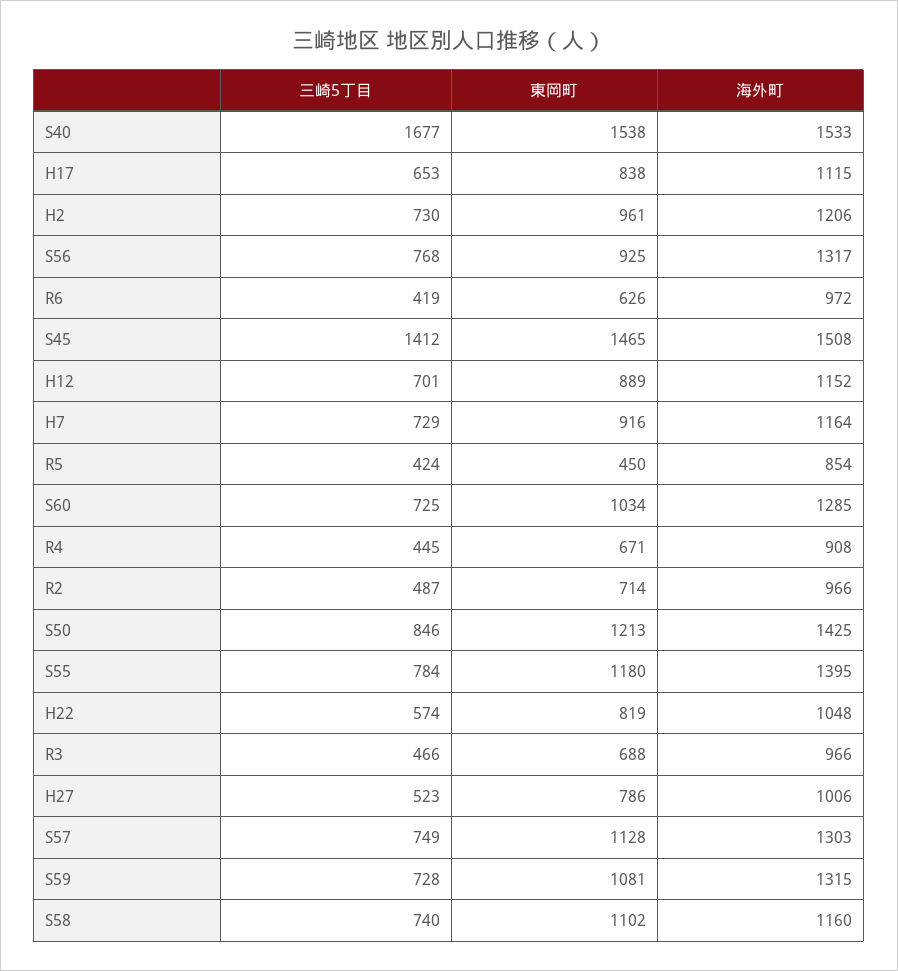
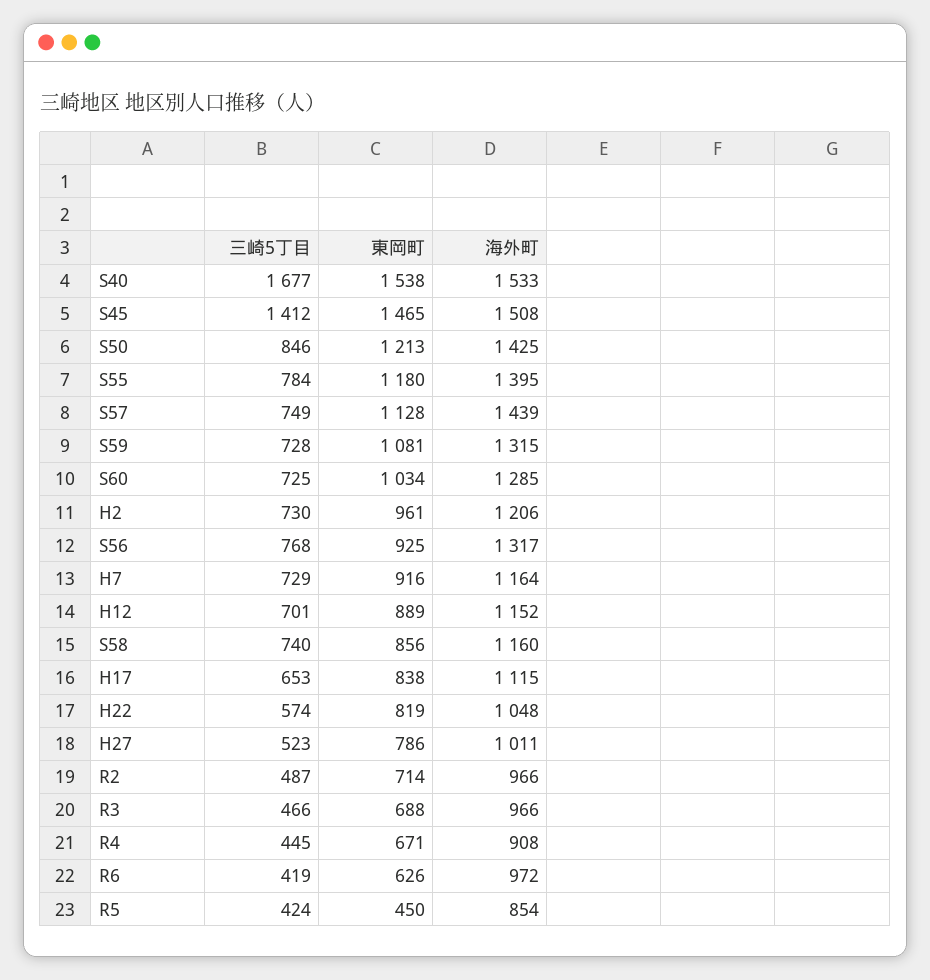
  {
    "三崎5丁目": {
      "S40": 1677,
      "H17": 653,
      "H2": 730,
      "S56": 768,
      "R6": 419,
      "S45": 1412,
      "H12": 701,
      "H7": 729,
      "R5": 424,
      "S60": 725,
      "R4": 445,
      "R2": 487,
      "S50": 846,
      "S55": 784,
      "H22": 574,
      "R3": 466,
      "H27": 523,
      "S57": 749,
      "S59": 728,
      "S58": 740
    },
    "東岡町": {
      "S40": 1538,
      "H17": 838,
      "H2": 961,
      "S56": 925,
      "R6": 626,
      "S45": 1465,
      "H12": 889,
      "H7": 916,
      "R5": 450,
      "S60": 1034,
      "R4": 671,
      "R2": 714,
      "S50": 1213,
      "S55": 1180,
      "H22": 819,
      "R3": 688,
      "H27": 786,
      "S57": 1128,
      "S59": 1081,
-     "S58": 1102
+     "S58": 856
    },
    "海外町": {
      "S40": 1533,
      "H17": 1115,
      "H2": 1206,
      "S56": 1317,
      "R6": 972,
      "S45": 1508,
      "H12": 1152,
      "H7": 1164,
      "R5": 854,
      "S60": 1285,
      "R4": 908,
      "R2": 966,
      "S50": 1425,
      "S55": 1395,
      "H22": 1048,
      "R3": 966,
-     "H27": 1006,
+     "H27": 1011,
-     "S57": 1303,
+     "S57": 1439,
      "S59": 1315,
      "S58": 1160
    }
  }

